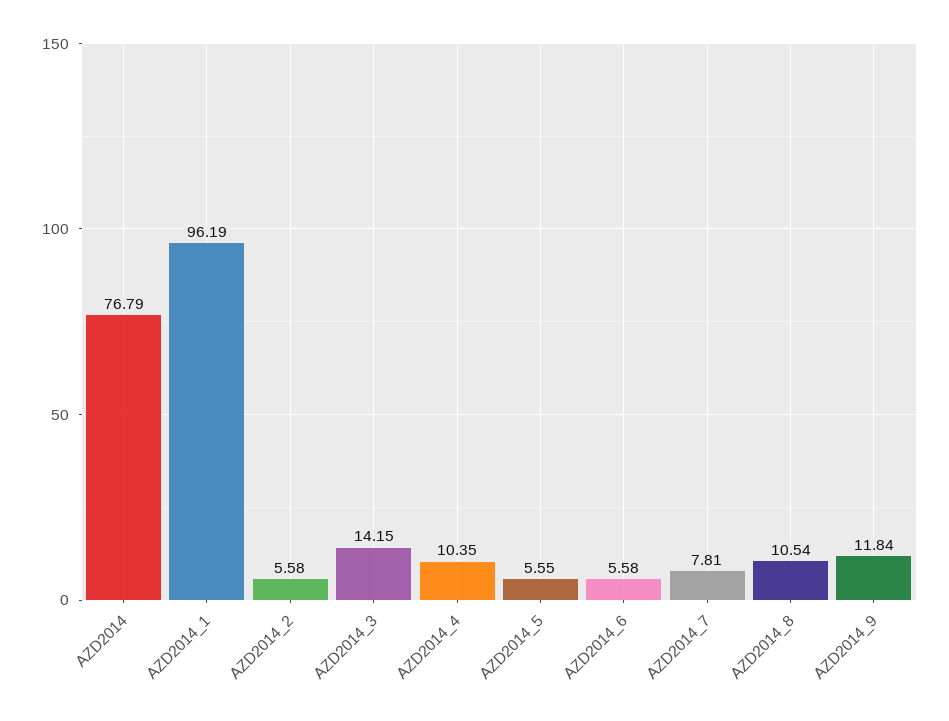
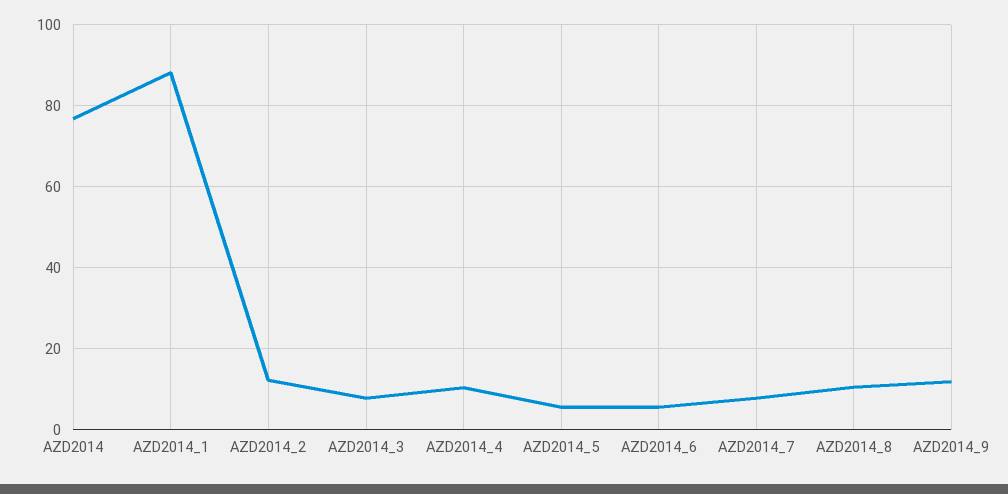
  {
    "AZD2014": 76.79,
-   "AZD2014_1": 96.19,
+   "AZD2014_1": 88,
-   "AZD2014_2": 5.58,
+   "AZD2014_2": 12,
-   "AZD2014_3": 14.15,
+   "AZD2014_3": 8,
    "AZD2014_4": 10.35,
    "AZD2014_5": 5.55,
    "AZD2014_6": 5.58,
    "AZD2014_7": 7.81,
    "AZD2014_8": 10.54,
    "AZD2014_9": 11.84
  }

